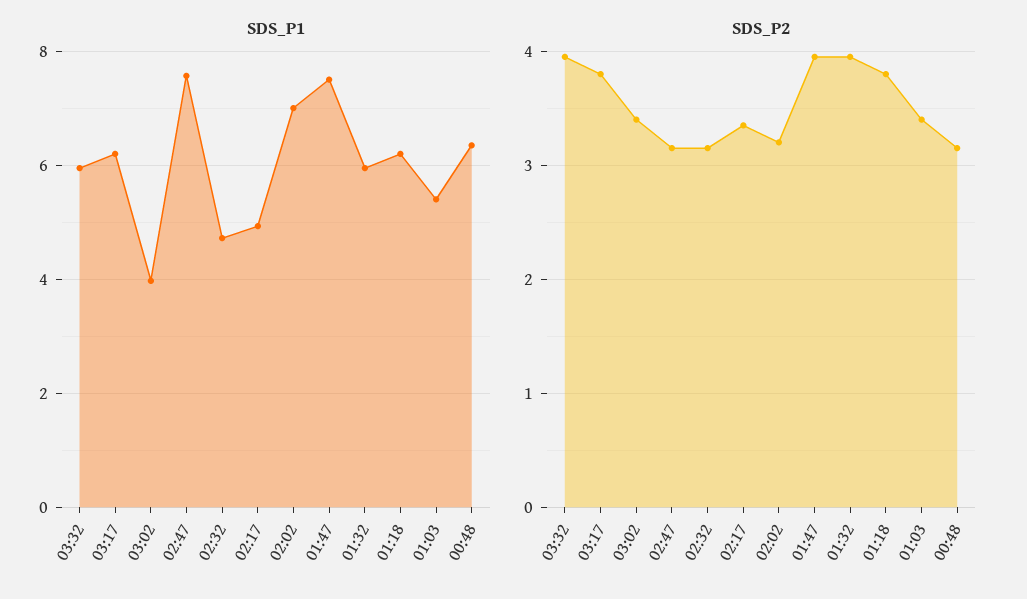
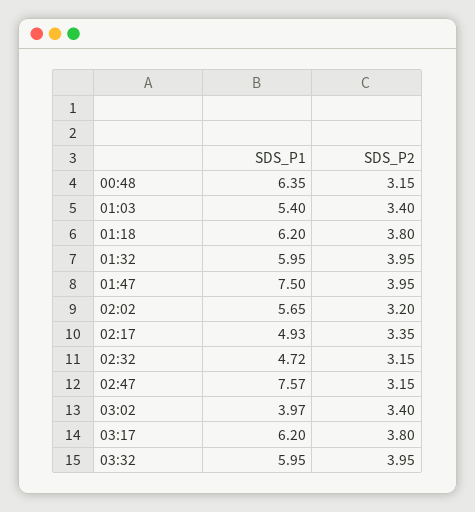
  {
    "SDS_P1": {
      "03:32": 5.95,
      "03:17": 6.2,
      "03:02": 3.97,
      "02:47": 7.57,
      "02:32": 4.72,
      "02:17": 4.93,
-     "02:02": 7,
+     "02:02": 5.65,
      "01:47": 7.5,
      "01:32": 5.95,
      "01:18": 6.2,
      "01:03": 5.4,
      "00:48": 6.35
    },
    "SDS_P2": {
      "03:32": 3.95,
      "03:17": 3.8,
      "03:02": 3.4,
      "02:47": 3.15,
      "02:32": 3.15,
      "02:17": 3.35,
      "02:02": 3.2,
      "01:47": 3.95,
      "01:32": 3.95,
      "01:18": 3.8,
      "01:03": 3.4,
      "00:48": 3.15
    }
  }

